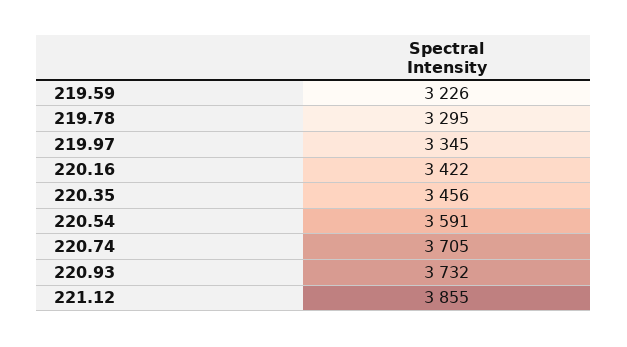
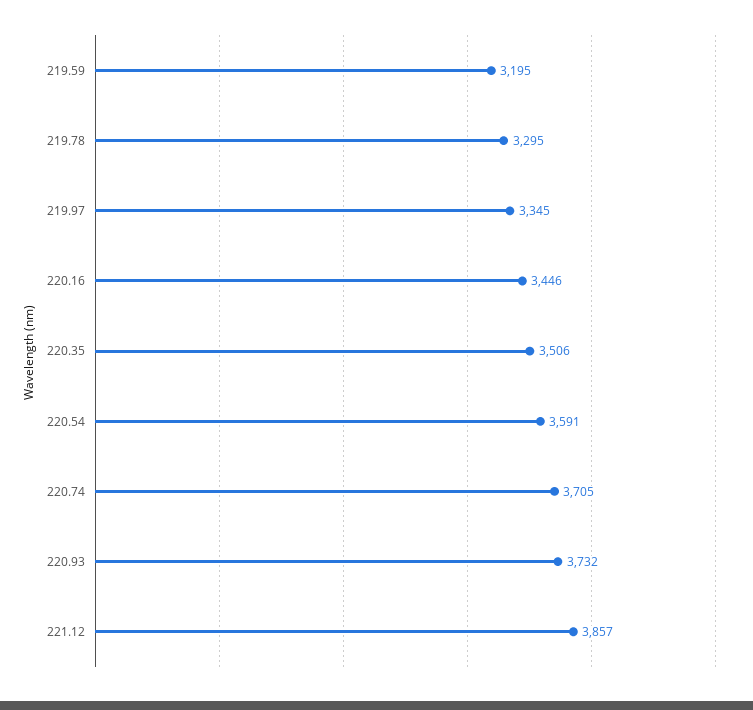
  {
-   "219.59": 3226,
+   "219.59": 3195,
    "219.78": 3295,
    "219.97": 3345,
-   "220.16": 3422,
+   "220.16": 3446,
-   "220.35": 3456,
+   "220.35": 3506,
    "220.54": 3591,
    "220.74": 3705,
    "220.93": 3732,
-   "221.12": 3855
+   "221.12": 3857
  }

